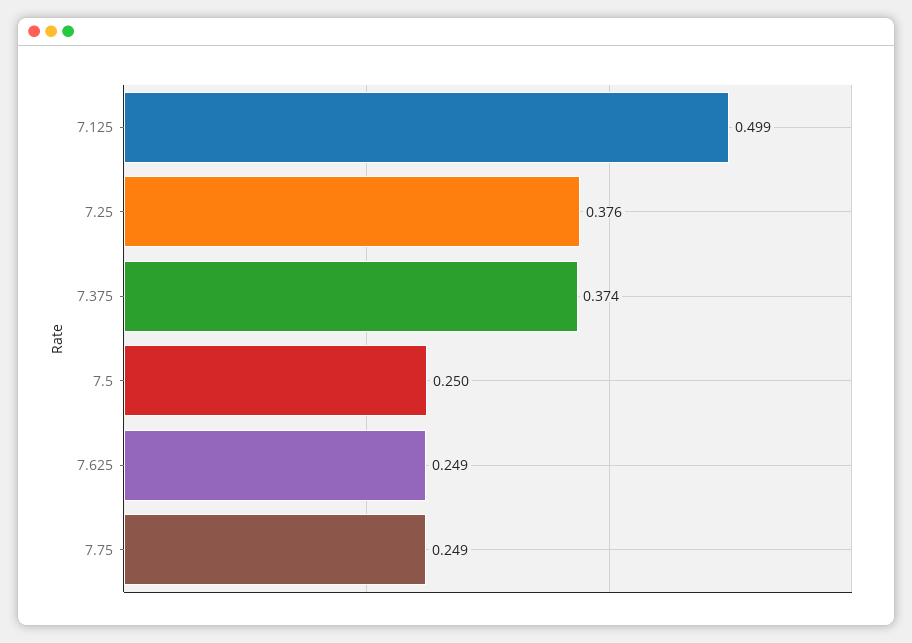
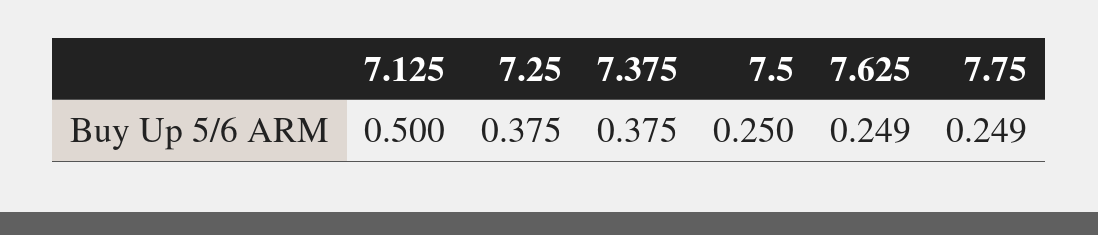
  {
-   "7.125": 0.499,
+   "7.125": 0.5,
-   "7.25": 0.376,
+   "7.25": 0.375,
-   "7.375": 0.374,
+   "7.375": 0.375,
    "7.5": 0.25,
    "7.625": 0.249,
    "7.75": 0.249
  }

